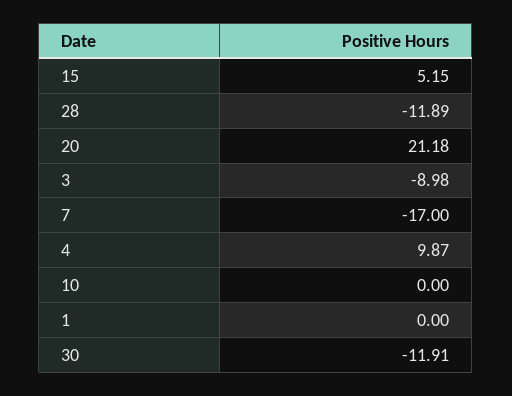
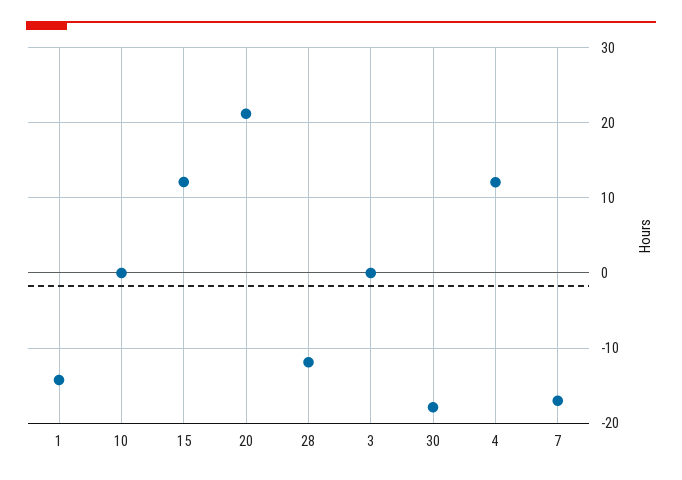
  {
-   "15": 5.15,
+   "15": 12,
    "28": -11.89,
    "20": 21.18,
-   "3": -8.98,
+   "3": 0,
    "7": -17,
-   "4": 9.87,
+   "4": 12,
    "10": 0,
-   "1": 0,
+   "1": -14,
-   "30": -11.91
+   "30": -18
  }

